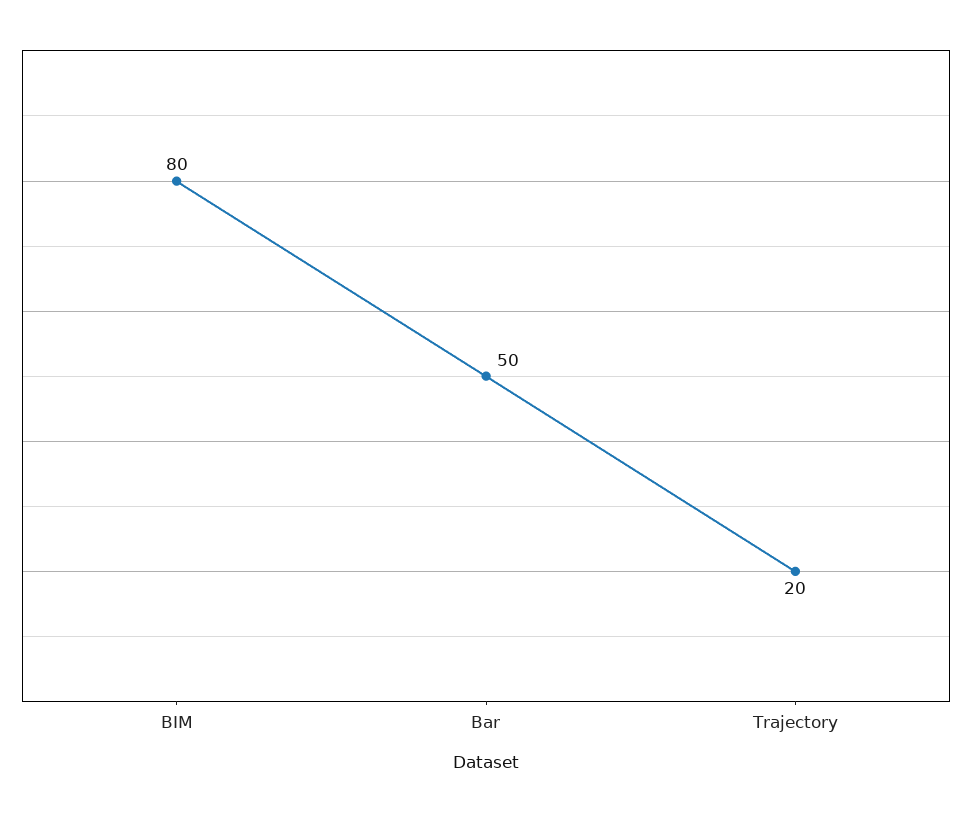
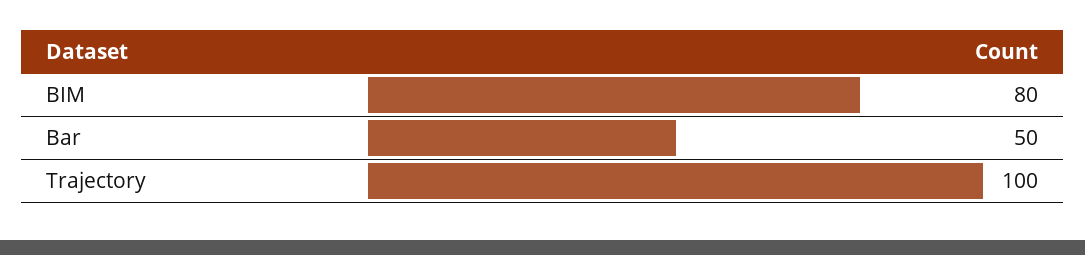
  {
    "BIM": 80,
    "Bar": 50,
-   "Trajectory": 20
+   "Trajectory": 100
  }

